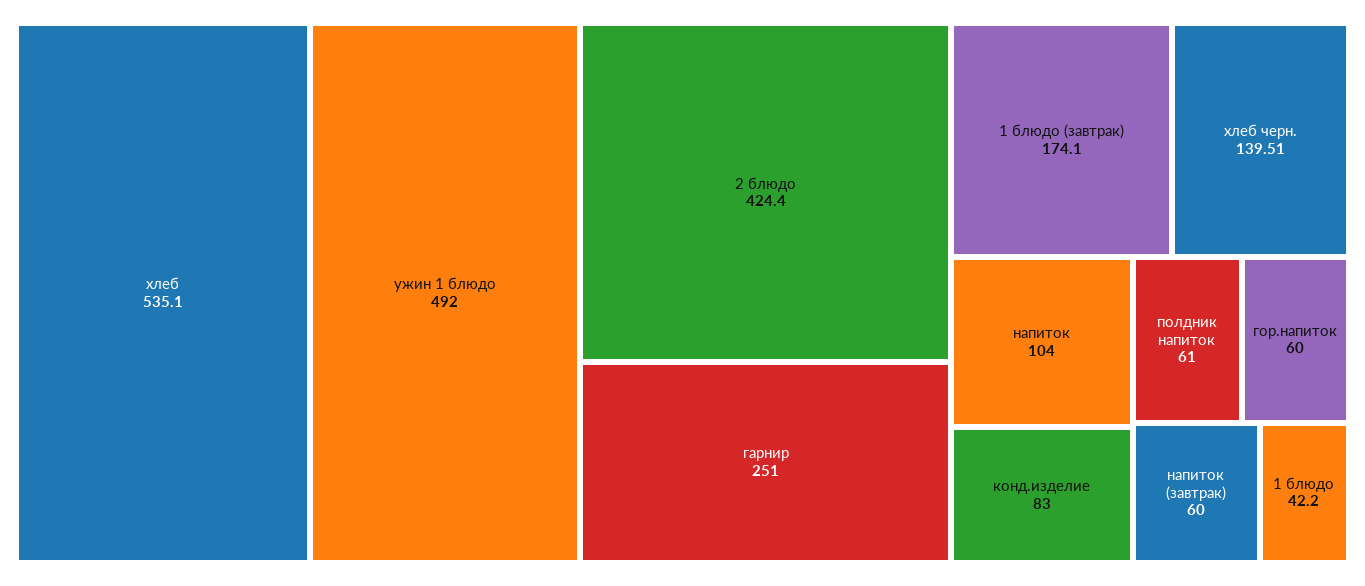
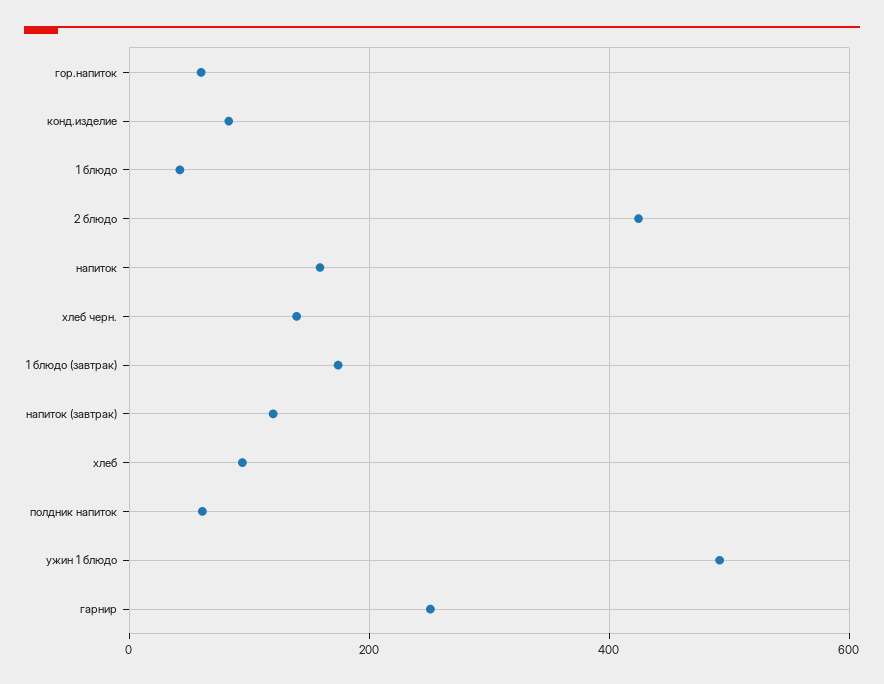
  {
-   "хлеб": 535.1,
+   "хлеб": 100,
    "ужин 1 блюдо": 492,
    "2 блюдо": 424.4,
    "гарнир": 251,
    "1 блюдо (завтрак)": 174.1,
    "хлеб черн.": 139.51,
-   "напиток": 104,
+   "напиток": 160,
    "конд.изделие": 83,
    "полдник напиток": 61,
    "гор.напиток": 60,
-   "напиток (завтрак)": 60,
+   "напиток (завтрак)": 120,
    "1 блюдо": 42.2
  }

